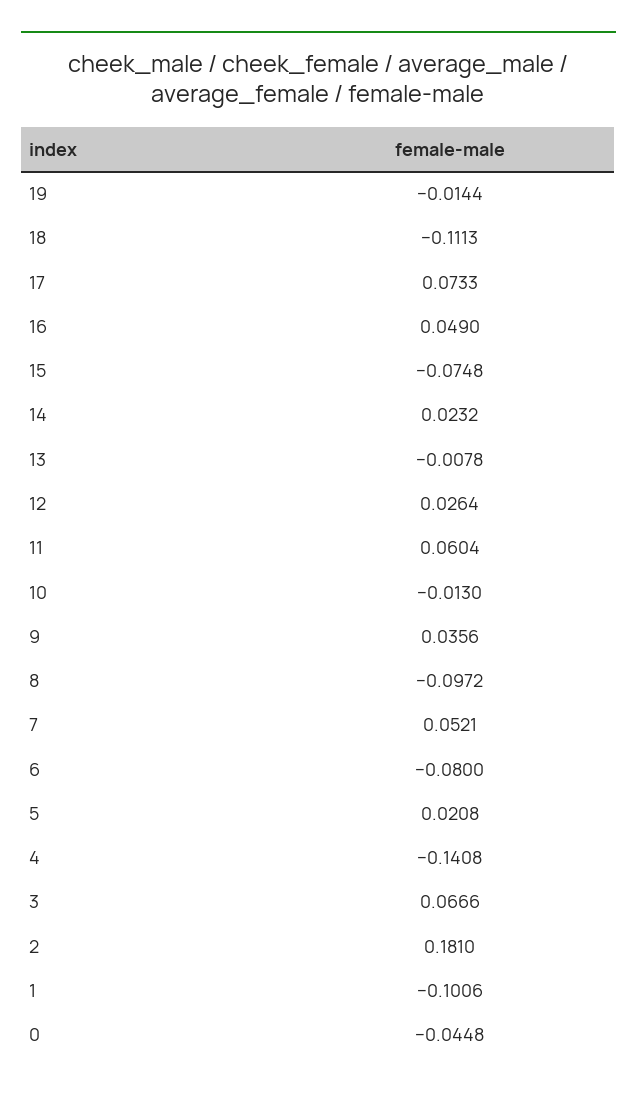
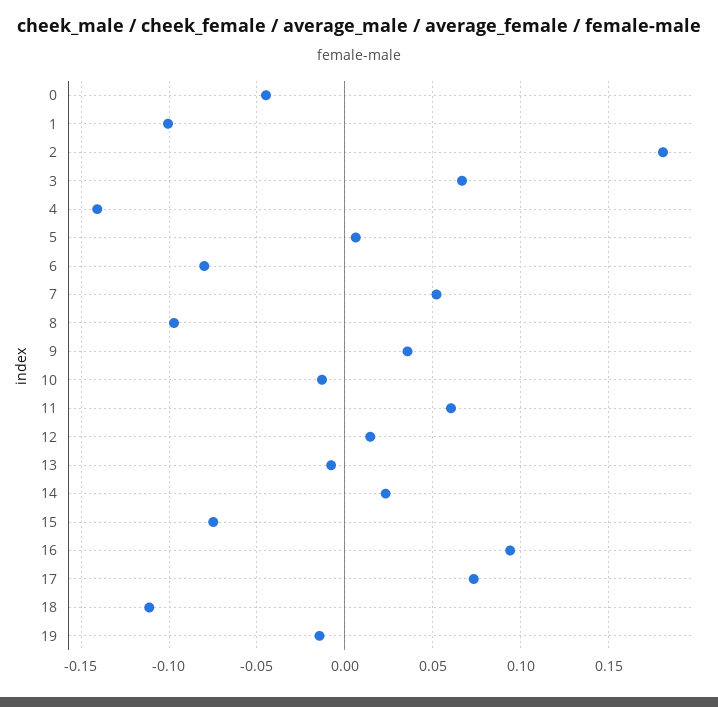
  {
    "19": -0.0144,
    "18": -0.1113,
    "17": 0.0733,
-   "16": 0.049,
+   "16": 0.095,
    "15": -0.0748,
    "14": 0.0232,
    "13": -0.0078,
-   "12": 0.0264,
+   "12": 0.015,
    "11": 0.0604,
    "10": -0.013,
    "9": 0.0356,
    "8": -0.0972,
    "7": 0.0521,
    "6": -0.08,
-   "5": 0.0208,
+   "5": 0.005,
    "4": -0.1408,
    "3": 0.0666,
    "2": 0.181,
    "1": -0.1006,
    "0": -0.0448
  }

